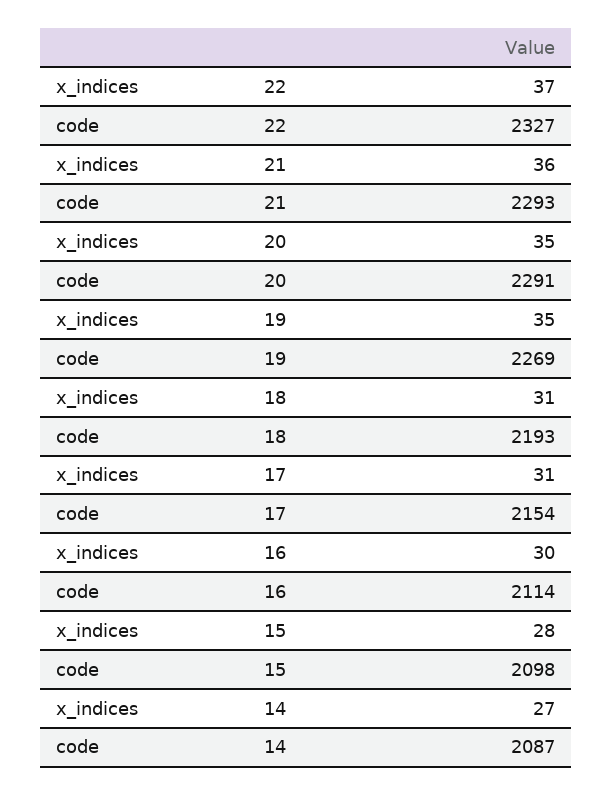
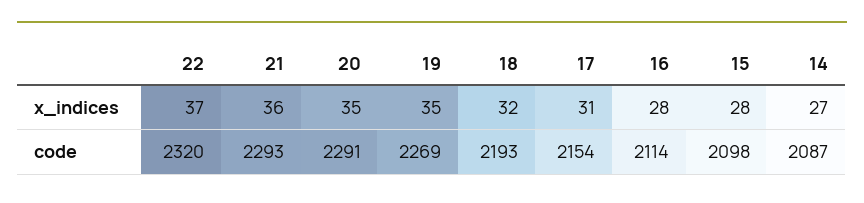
  {
    "x_indices": {
      "22": 37,
      "21": 36,
      "20": 35,
      "19": 35,
-     "18": 31,
+     "18": 32,
      "17": 31,
-     "16": 30,
+     "16": 28,
      "15": 28,
      "14": 27
    },
    "code": {
-     "22": 2327,
+     "22": 2320,
      "21": 2293,
      "20": 2291,
      "19": 2269,
      "18": 2193,
      "17": 2154,
      "16": 2114,
      "15": 2098,
      "14": 2087
    }
  }

